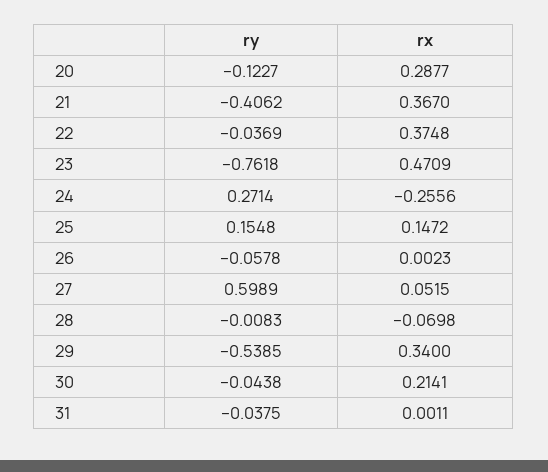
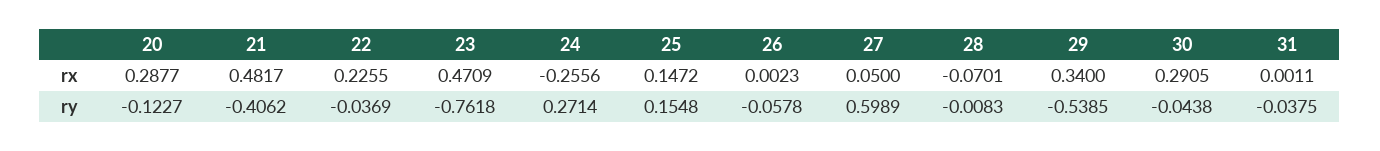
  {
    "ry": {
      "20": -0.1227,
      "21": -0.4062,
      "22": -0.0369,
      "23": -0.7618,
      "24": 0.2714,
      "25": 0.1548,
      "26": -0.0578,
      "27": 0.5989,
      "28": -0.0083,
      "29": -0.5385,
      "30": -0.0438,
      "31": -0.0375
    },
    "rx": {
      "20": 0.2877,
-     "21": 0.367,
+     "21": 0.4817,
-     "22": 0.3748,
+     "22": 0.2255,
      "23": 0.4709,
      "24": -0.2556,
      "25": 0.1472,
      "26": 0.0023,
-     "27": 0.0515,
+     "27": 0.05,
-     "28": -0.0698,
+     "28": -0.0701,
      "29": 0.34,
-     "30": 0.2141,
+     "30": 0.2905,
      "31": 0.0011
    }
  }

